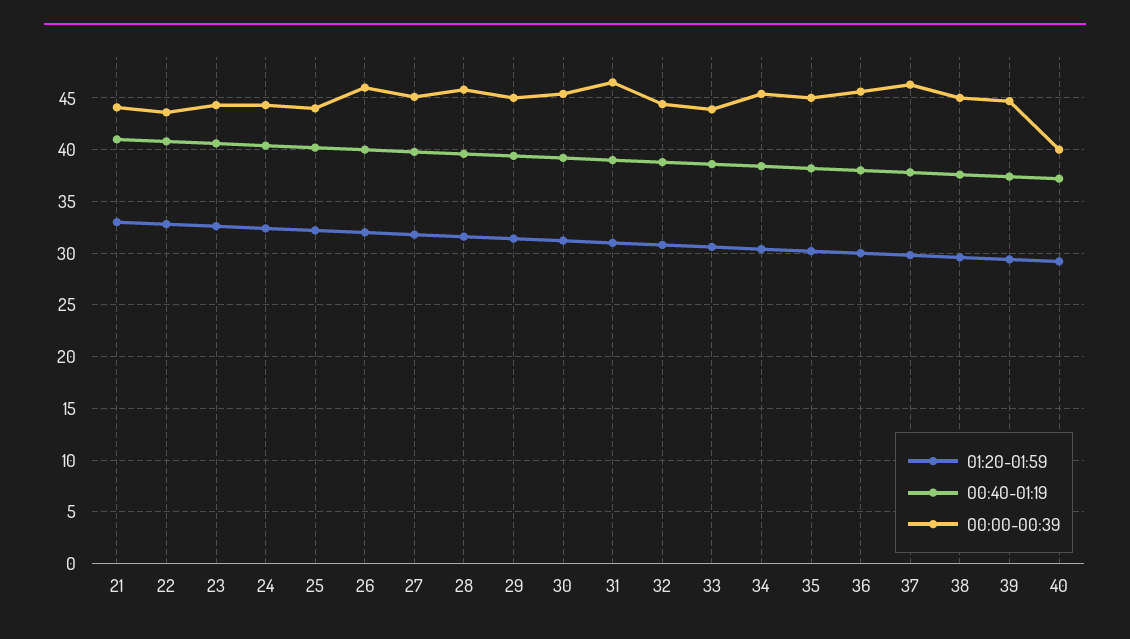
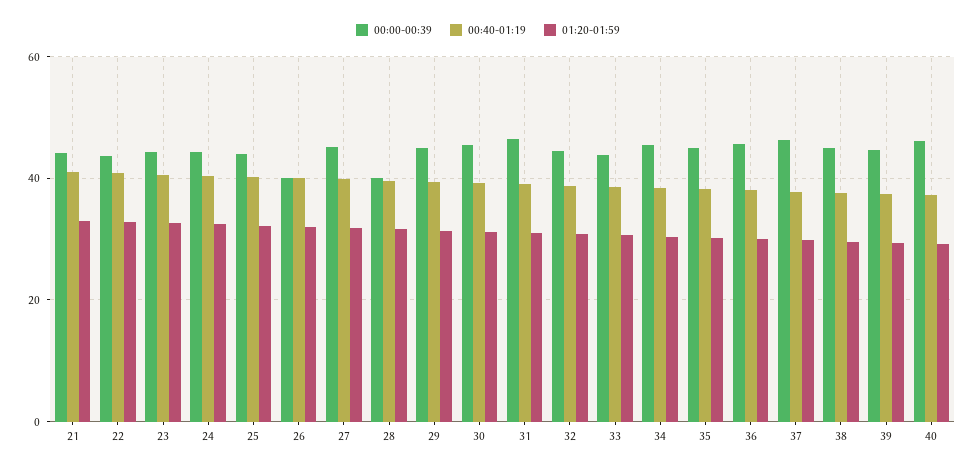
  {
    "01:20-01:59": {
      "21": 33,
      "22": 33,
      "23": 33,
      "24": 32,
      "25": 32,
      "26": 32,
      "27": 32,
      "28": 32,
      "29": 31,
      "30": 31,
      "31": 31,
      "32": 31,
      "33": 31,
      "34": 30,
      "35": 30,
      "36": 30,
      "37": 30,
      "38": 30,
      "39": 29,
      "40": 29
    },
    "00:40-01:19": {
      "21": 41,
      "22": 41,
      "23": 41,
      "24": 40,
      "25": 40,
      "26": 40,
      "27": 40,
      "28": 40,
      "29": 39,
      "30": 39,
      "31": 39,
      "32": 39,
      "33": 39,
      "34": 38,
      "35": 38,
      "36": 38,
      "37": 38,
      "38": 38,
      "39": 37,
      "40": 37
    },
    "00:00-00:39": {
      "21": 44,
      "22": 44,
      "23": 44,
      "24": 44,
      "25": 44,
-     "26": 46,
+     "26": 40,
      "27": 45,
-     "28": 46,
+     "28": 40,
      "29": 45,
      "30": 45,
      "31": 47,
      "32": 44,
      "33": 44,
      "34": 45,
      "35": 45,
      "36": 46,
      "37": 46,
      "38": 45,
      "39": 45,
-     "40": 40
+     "40": 46
    }
  }

